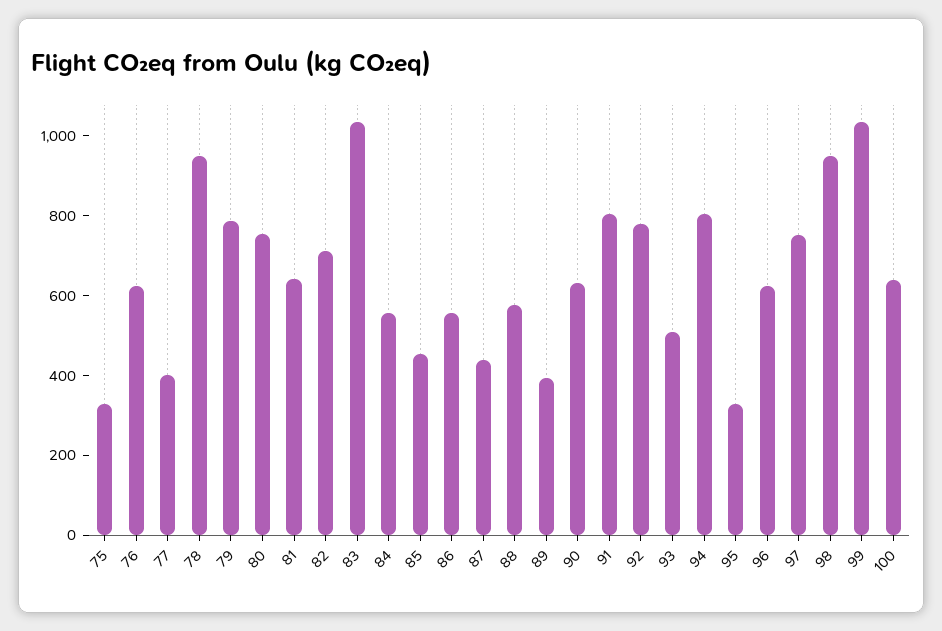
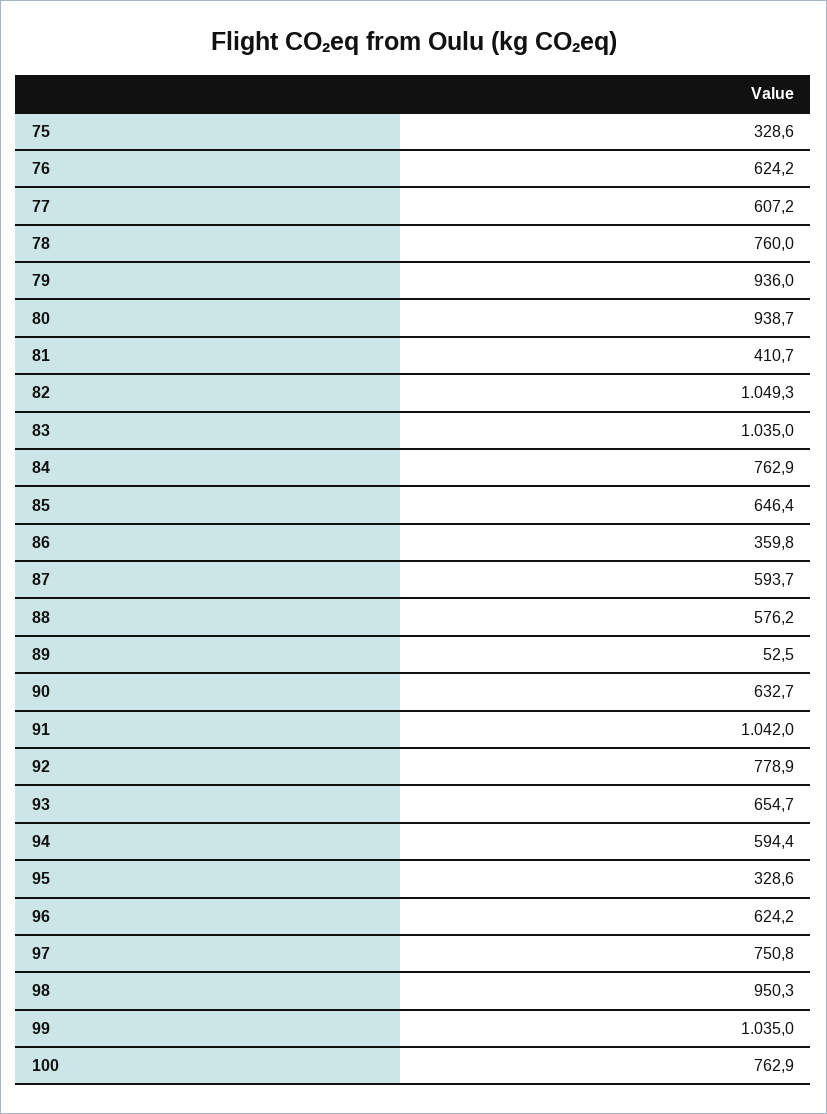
  {
    "75": 328.6,
    "76": 624.2,
-   "77": 400,
+   "77": 607.2,
-   "78": 950,
+   "78": 760,
-   "79": 800,
+   "79": 936,
-   "80": 750,
+   "80": 938.7,
-   "81": 650,
+   "81": 410.7,
-   "82": 700,
+   "82": 1049.3,
    "83": 1035,
-   "84": 550,
+   "84": 762.9,
-   "85": 450,
+   "85": 646.4,
-   "86": 550,
+   "86": 359.8,
-   "87": 450,
+   "87": 593.7,
    "88": 576.2,
-   "89": 400,
+   "89": 52.5,
    "90": 632.7,
-   "91": 800,
+   "91": 1042,
    "92": 778.9,
-   "93": 500,
+   "93": 654.7,
-   "94": 800,
+   "94": 594.4,
    "95": 328.6,
    "96": 624.2,
    "97": 750.8,
    "98": 950.3,
    "99": 1035,
-   "100": 650
+   "100": 762.9
  }

